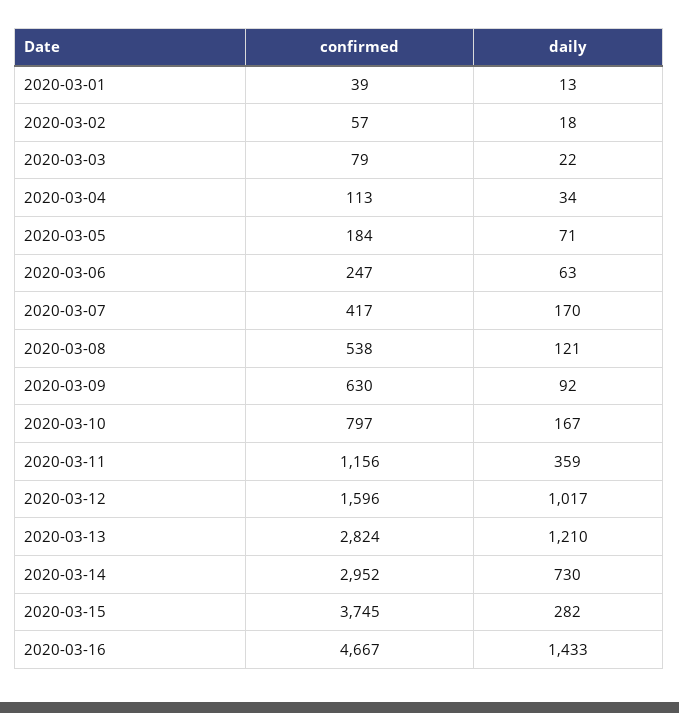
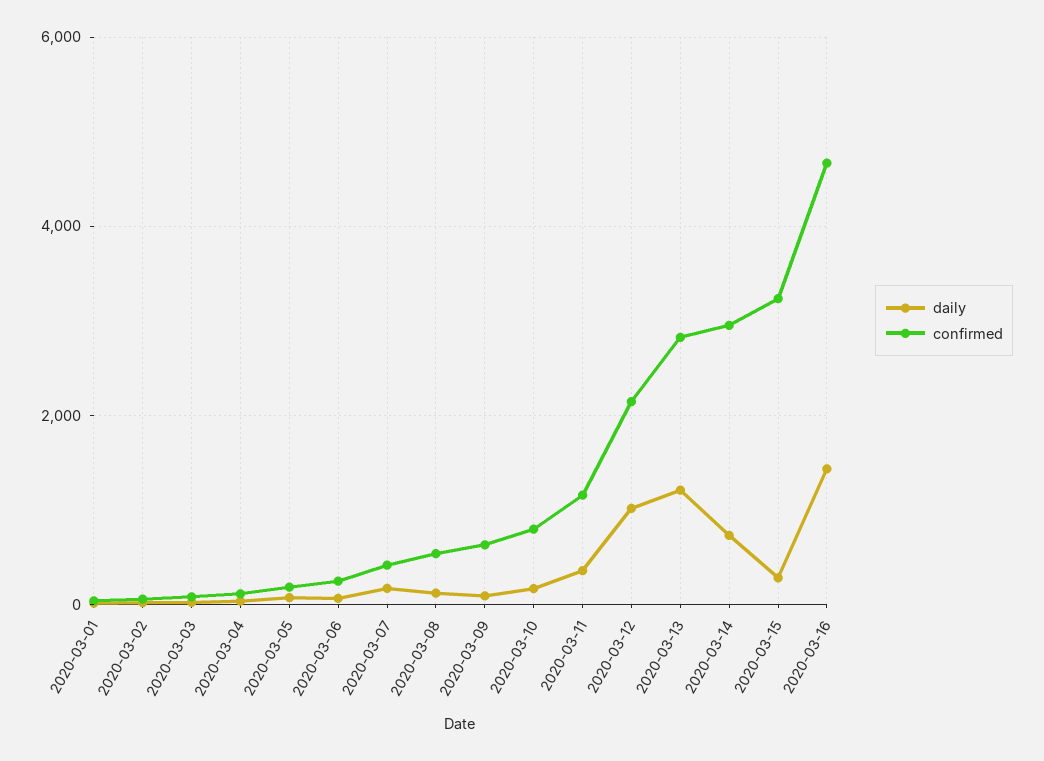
  {
    "confirmed": {
      "2020-03-01": 39,
      "2020-03-02": 57,
      "2020-03-03": 79,
      "2020-03-04": 113,
      "2020-03-05": 184,
      "2020-03-06": 247,
      "2020-03-07": 417,
      "2020-03-08": 538,
      "2020-03-09": 630,
      "2020-03-10": 797,
      "2020-03-11": 1156,
-     "2020-03-12": 1596,
+     "2020-03-12": 2200,
      "2020-03-13": 2824,
      "2020-03-14": 2952,
-     "2020-03-15": 3745,
+     "2020-03-15": 3200,
      "2020-03-16": 4667
    },
    "daily": {
      "2020-03-01": 13,
      "2020-03-02": 18,
      "2020-03-03": 22,
      "2020-03-04": 34,
      "2020-03-05": 71,
      "2020-03-06": 63,
      "2020-03-07": 170,
      "2020-03-08": 121,
      "2020-03-09": 92,
      "2020-03-10": 167,
      "2020-03-11": 359,
      "2020-03-12": 1017,
      "2020-03-13": 1210,
      "2020-03-14": 730,
      "2020-03-15": 282,
      "2020-03-16": 1433
    }
  }

